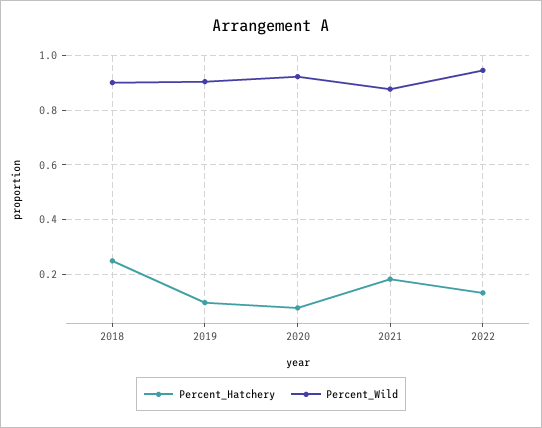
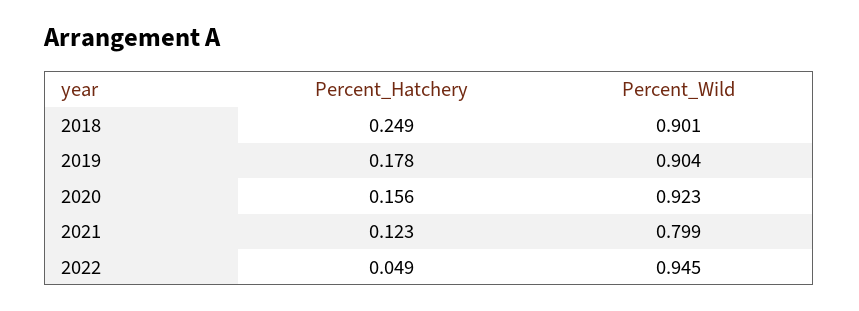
  {
    "Percent_Hatchery": {
      "2018": 0.249,
-     "2019": 0.1,
+     "2019": 0.178,
-     "2020": 0.075,
+     "2020": 0.156,
-     "2021": 0.175,
+     "2021": 0.123,
-     "2022": 0.125
+     "2022": 0.049
    },
    "Percent_Wild": {
      "2018": 0.901,
      "2019": 0.904,
      "2020": 0.923,
-     "2021": 0.875,
+     "2021": 0.799,
      "2022": 0.945
    }
  }

